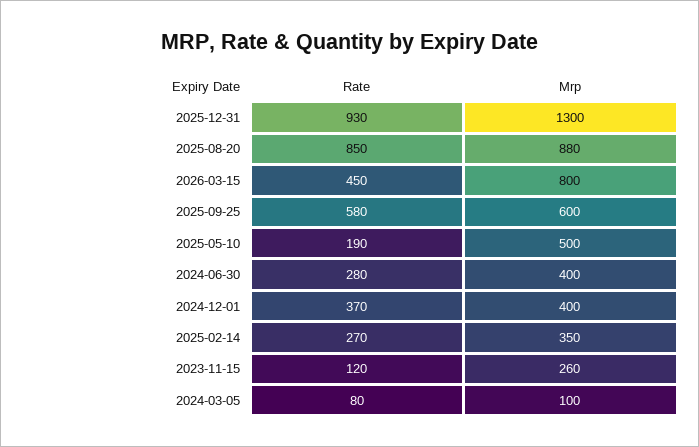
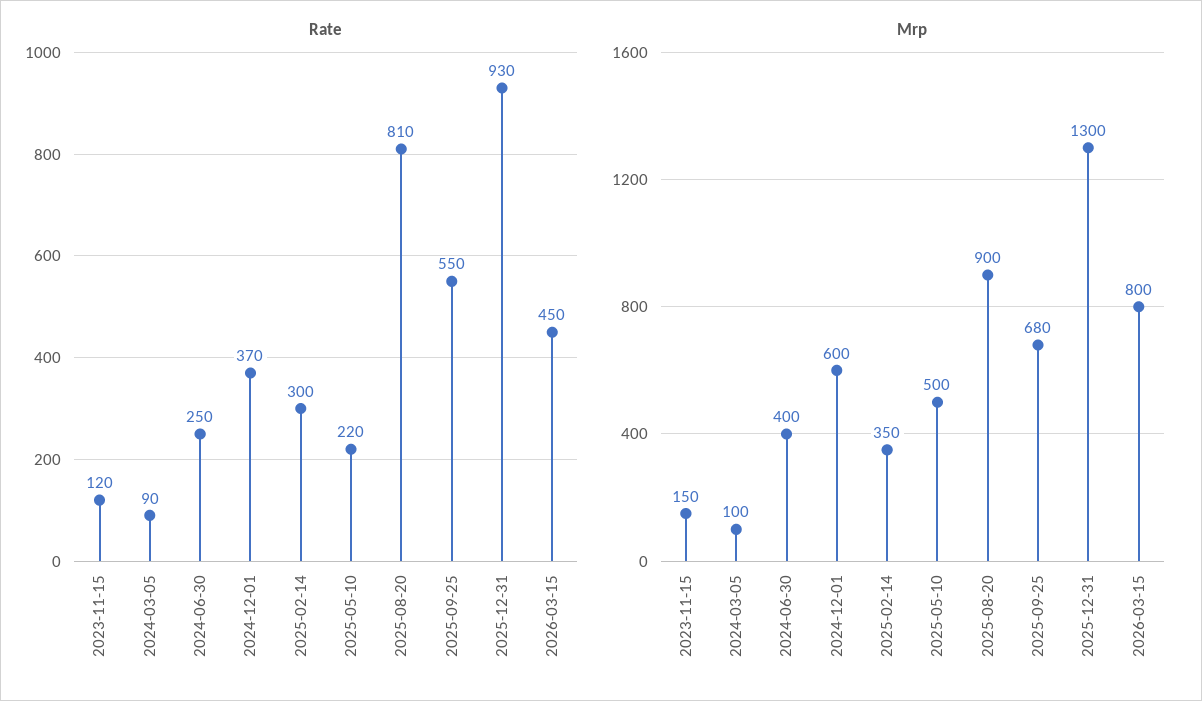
  {
    "Rate": {
      "2025-12-31": 930,
-     "2025-08-20": 850,
+     "2025-08-20": 810,
      "2026-03-15": 450,
-     "2025-09-25": 580,
+     "2025-09-25": 550,
-     "2025-05-10": 190,
+     "2025-05-10": 220,
-     "2024-06-30": 280,
+     "2024-06-30": 250,
      "2024-12-01": 370,
-     "2025-02-14": 270,
+     "2025-02-14": 300,
      "2023-11-15": 120,
-     "2024-03-05": 80
+     "2024-03-05": 90
    },
    "Mrp": {
      "2025-12-31": 1300,
-     "2025-08-20": 880,
+     "2025-08-20": 900,
      "2026-03-15": 800,
-     "2025-09-25": 600,
+     "2025-09-25": 680,
      "2025-05-10": 500,
      "2024-06-30": 400,
-     "2024-12-01": 400,
+     "2024-12-01": 600,
      "2025-02-14": 350,
-     "2023-11-15": 260,
+     "2023-11-15": 150,
      "2024-03-05": 100
    }
  }

